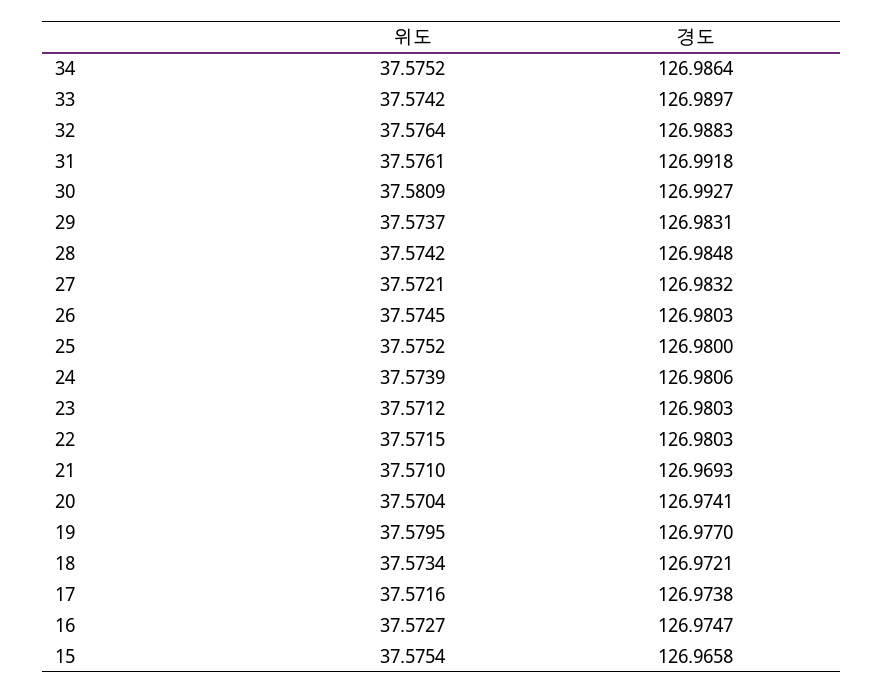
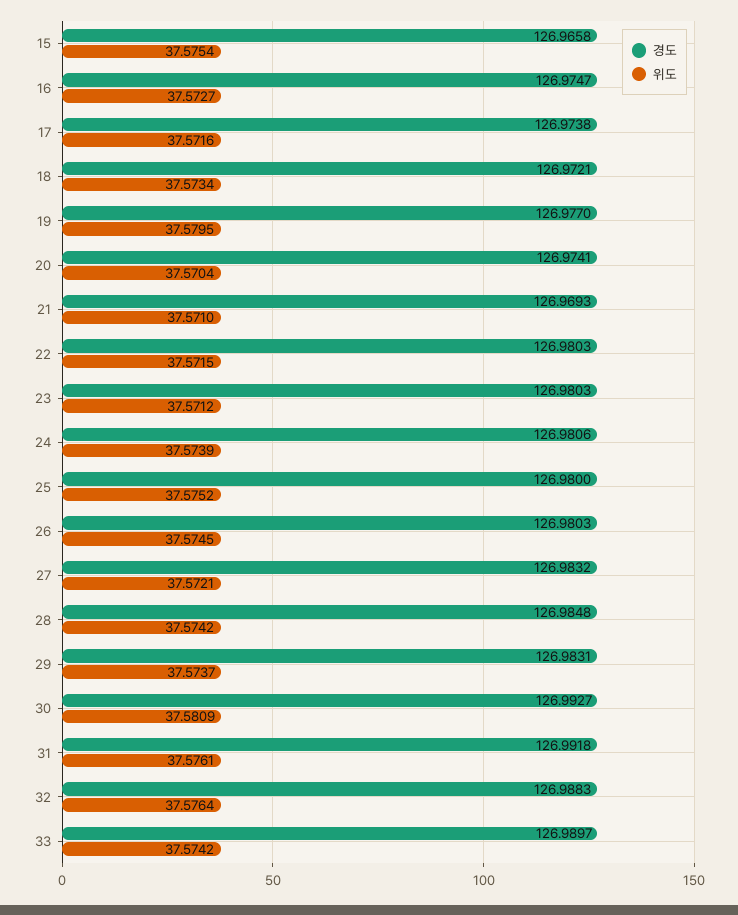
  {
    "위도": {
-     "34": 37.5752,
      "33": 37.5742,
      "32": 37.5764,
      "31": 37.5761,
      "30": 37.5809,
      "29": 37.5737,
      "28": 37.5742,
      "27": 37.5721,
      "26": 37.5745,
      "25": 37.5752,
      "24": 37.5739,
      "23": 37.5712,
      "22": 37.5715,
      "21": 37.571,
      "20": 37.5704,
      "19": 37.5795,
      "18": 37.5734,
      "17": 37.5716,
      "16": 37.5727,
      "15": 37.5754
    },
    "경도": {
-     "34": 126.9864,
      "33": 126.9897,
      "32": 126.9883,
      "31": 126.9918,
      "30": 126.9927,
      "29": 126.9831,
      "28": 126.9848,
      "27": 126.9832,
      "26": 126.9803,
      "25": 126.98,
      "24": 126.9806,
      "23": 126.9803,
      "22": 126.9803,
      "21": 126.9693,
      "20": 126.9741,
      "19": 126.977,
      "18": 126.9721,
      "17": 126.9738,
      "16": 126.9747,
      "15": 126.9658
    }
  }

